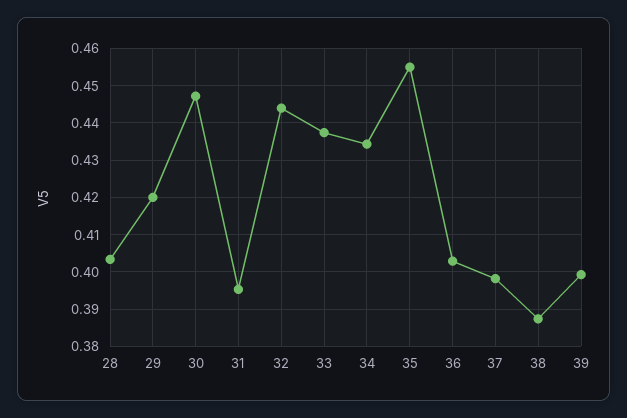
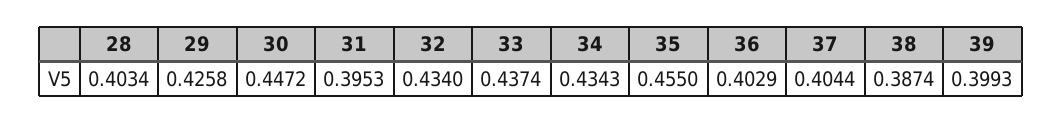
  {
    "28": 0.4034,
-   "29": 0.42,
+   "29": 0.4258,
    "30": 0.4472,
    "31": 0.3953,
-   "32": 0.444,
+   "32": 0.434,
    "33": 0.4374,
    "34": 0.4343,
    "35": 0.455,
    "36": 0.4029,
-   "37": 0.398,
+   "37": 0.4044,
    "38": 0.3874,
    "39": 0.3993
  }

